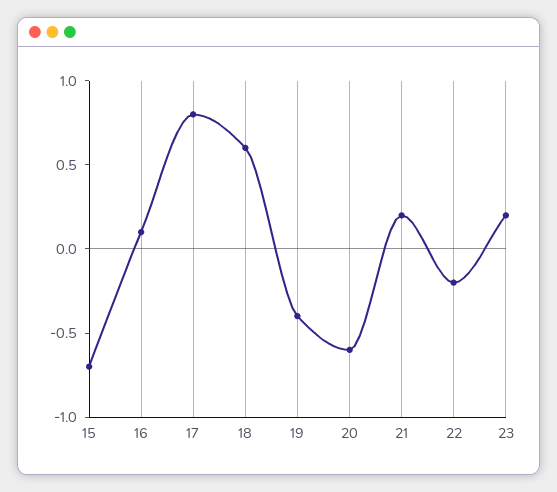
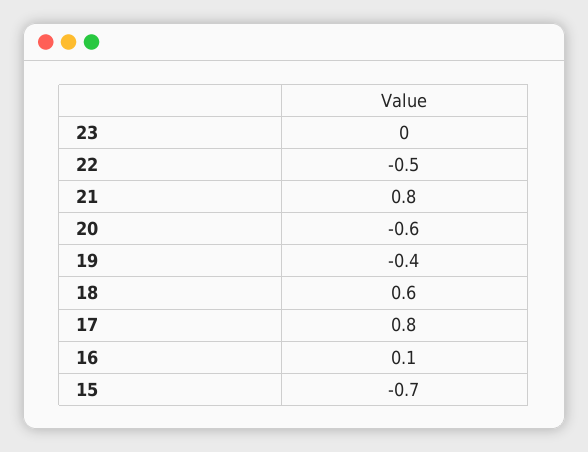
  {
    "15": -0.7,
    "16": 0.1,
    "17": 0.8,
    "18": 0.6,
    "19": -0.4,
    "20": -0.6,
-   "21": 0.2,
+   "21": 0.8,
-   "22": -0.2,
+   "22": -0.5,
-   "23": 0.2
+   "23": 0
  }

